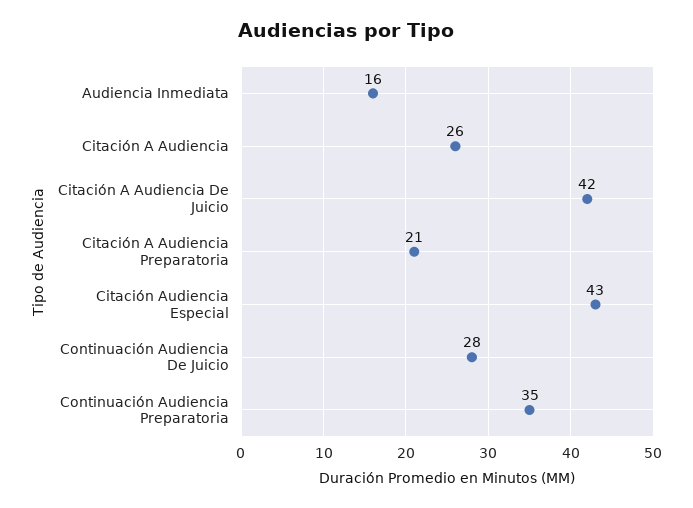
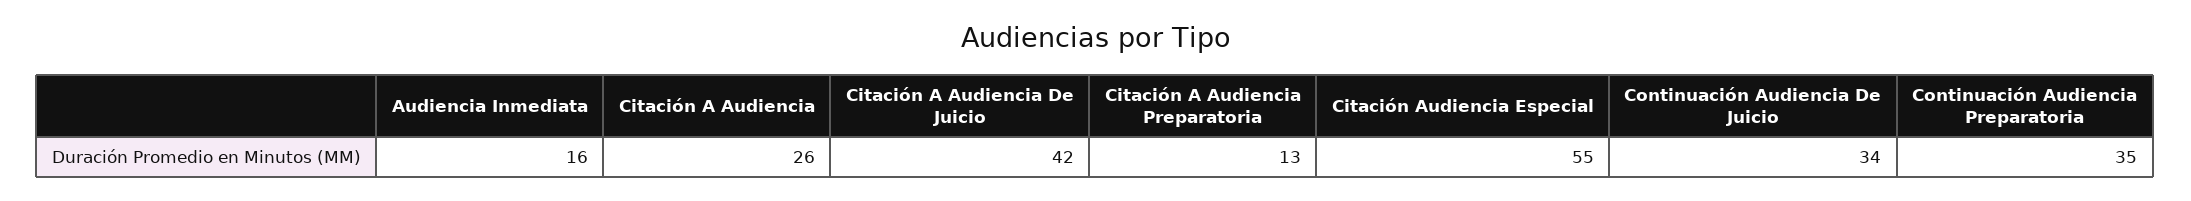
  {
    "Audiencia Inmediata": 16,
    "Citación A Audiencia": 26,
    "Citación A Audiencia De Juicio": 42,
-   "Citación A Audiencia Preparatoria": 21,
+   "Citación A Audiencia Preparatoria": 13,
-   "Citación Audiencia Especial": 43,
+   "Citación Audiencia Especial": 55,
-   "Continuación Audiencia De Juicio": 28,
+   "Continuación Audiencia De Juicio": 34,
    "Continuación Audiencia Preparatoria": 35
  }

